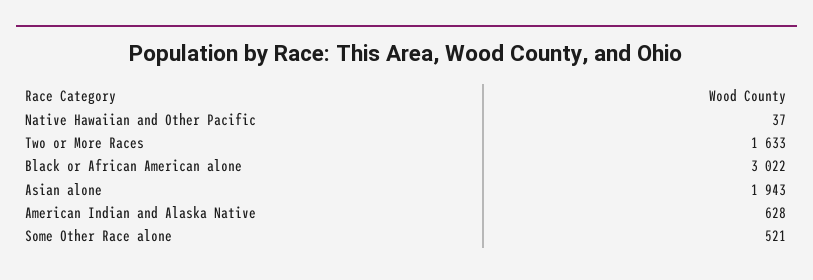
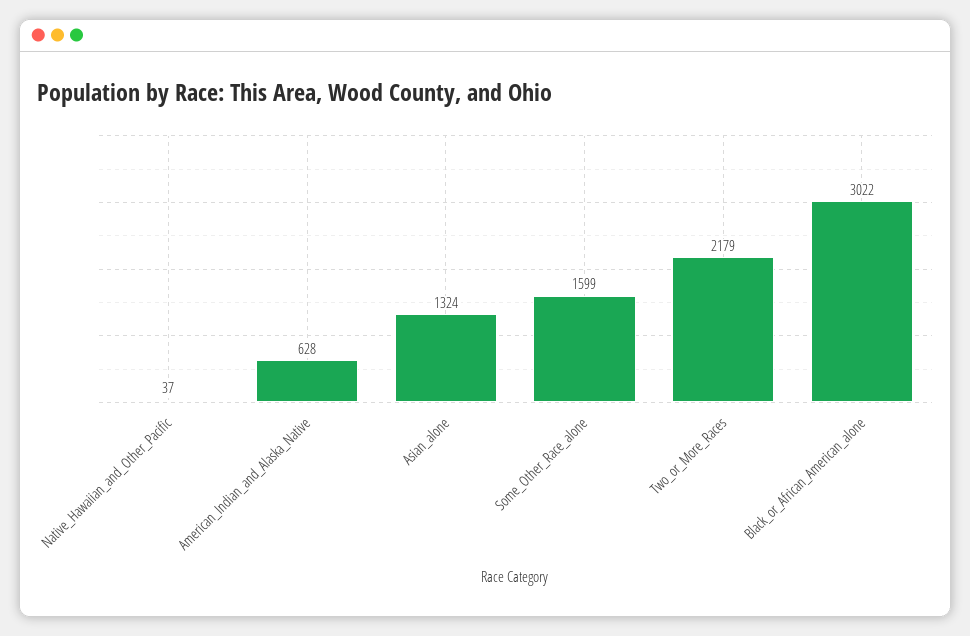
  {
    "Native Hawaiian and Other Pacific": 37,
-   "Two or More Races": 1633,
+   "Two or More Races": 2179,
    "Black or African American alone": 3022,
-   "Asian alone": 1943,
+   "Asian alone": 1324,
    "American Indian and Alaska Native": 628,
-   "Some Other Race alone": 521
+   "Some Other Race alone": 1599
  }

